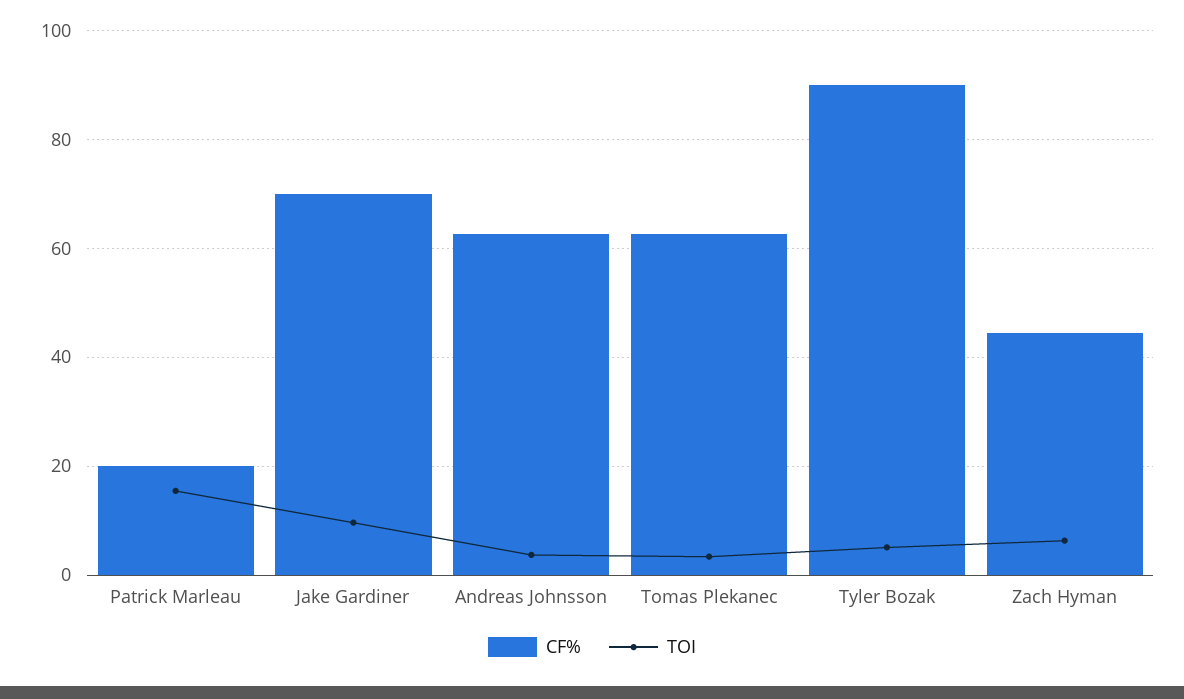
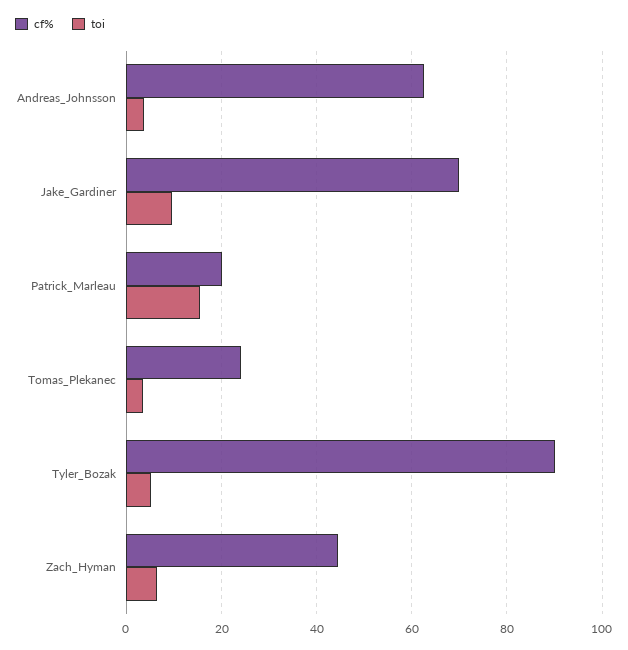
  {
    "CF%": {
      "Patrick Marleau": 20,
      "Jake Gardiner": 70,
      "Andreas Johnsson": 62,
-     "Tomas Plekanec": 62,
+     "Tomas Plekanec": 24,
      "Tyler Bozak": 90,
      "Zach Hyman": 44
    },
    "TOI": {
      "Patrick Marleau": 16,
      "Jake Gardiner": 10,
      "Andreas Johnsson": 4,
      "Tomas Plekanec": 4,
      "Tyler Bozak": 6,
      "Zach Hyman": 6
    }
  }

